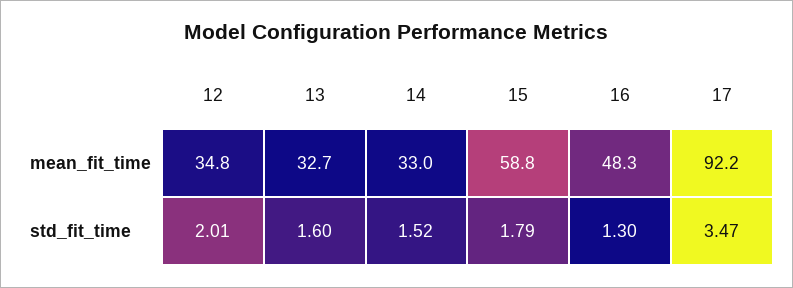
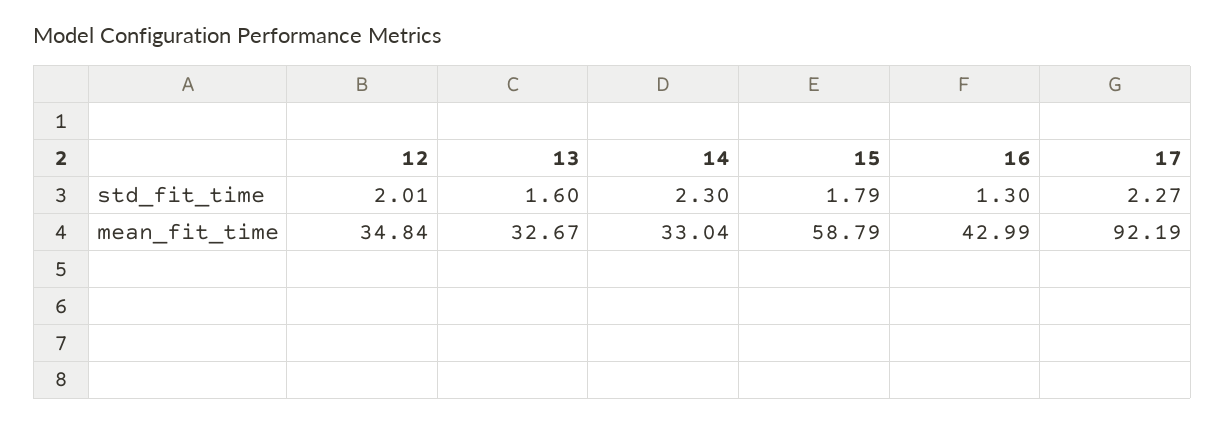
  {
    "12": {
      "mean_fit_time": 34.84,
      "std_fit_time": 2.01
    },
    "13": {
      "mean_fit_time": 32.67,
      "std_fit_time": 1.6
    },
    "14": {
      "mean_fit_time": 33.04,
-     "std_fit_time": 1.52
+     "std_fit_time": 2.3
    },
    "15": {
      "mean_fit_time": 58.79,
      "std_fit_time": 1.79
    },
    "16": {
-     "mean_fit_time": 48.3,
+     "mean_fit_time": 42.99,
      "std_fit_time": 1.3
    },
    "17": {
      "mean_fit_time": 92.19,
-     "std_fit_time": 3.47
+     "std_fit_time": 2.27
    }
  }

